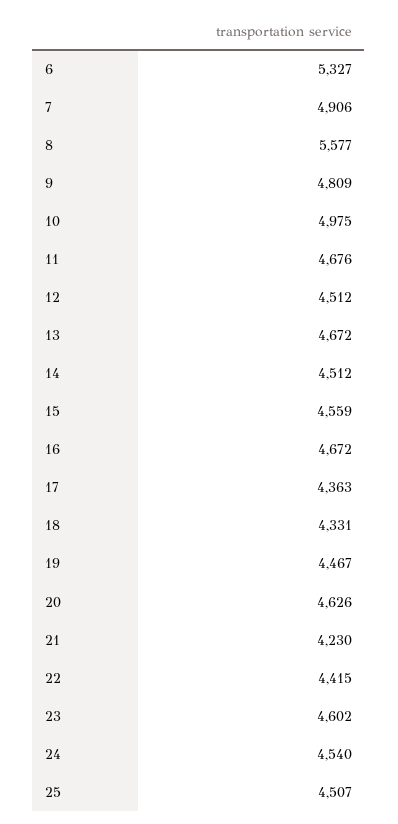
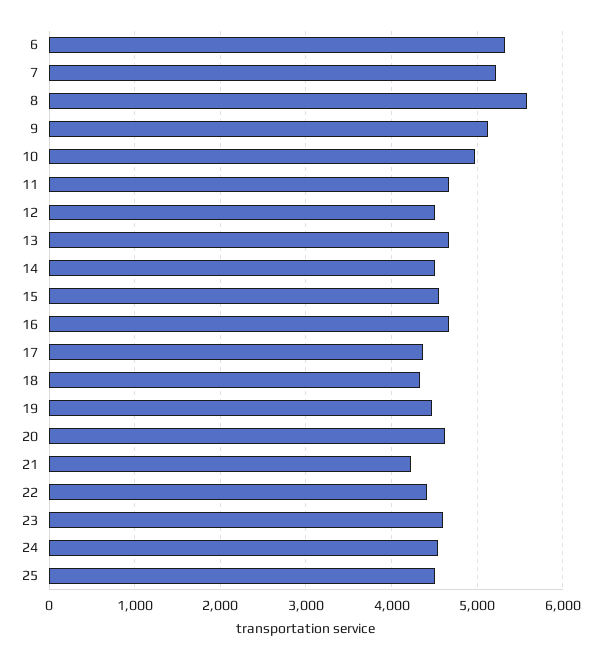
  {
    "6": 5327,
-   "7": 4906,
+   "7": 5200,
    "8": 5577,
-   "9": 4809,
+   "9": 5100,
    "10": 4975,
    "11": 4676,
    "12": 4512,
    "13": 4672,
    "14": 4512,
    "15": 4559,
    "16": 4672,
    "17": 4363,
    "18": 4331,
    "19": 4467,
    "20": 4626,
    "21": 4230,
    "22": 4415,
    "23": 4602,
    "24": 4540,
    "25": 4507
  }

